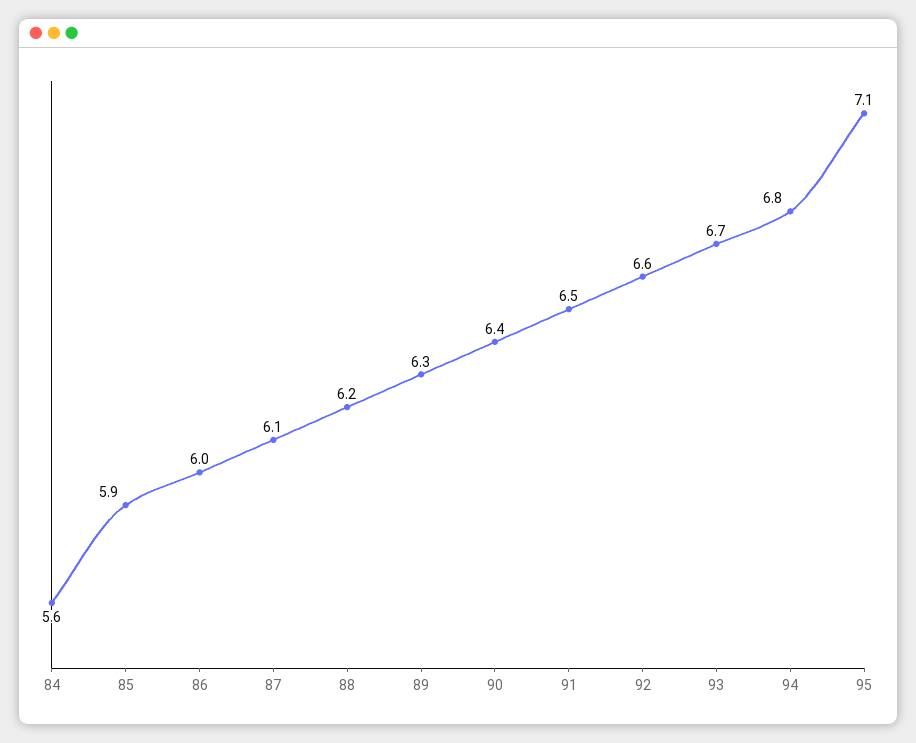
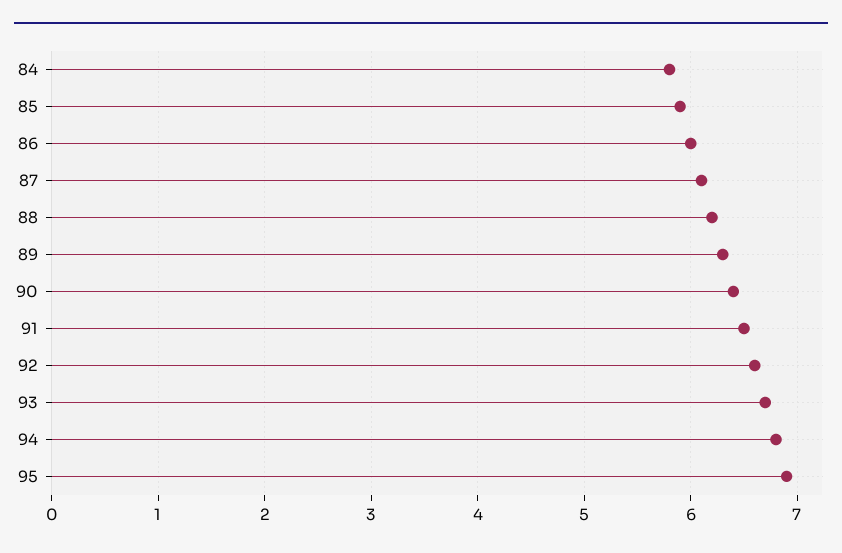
  {
-   "84": 5.6,
+   "84": 5.8,
    "85": 5.9,
    "86": 6,
    "87": 6.1,
    "88": 6.2,
    "89": 6.3,
    "90": 6.4,
    "91": 6.5,
    "92": 6.6,
    "93": 6.7,
    "94": 6.8,
-   "95": 7.1
+   "95": 6.9
  }

